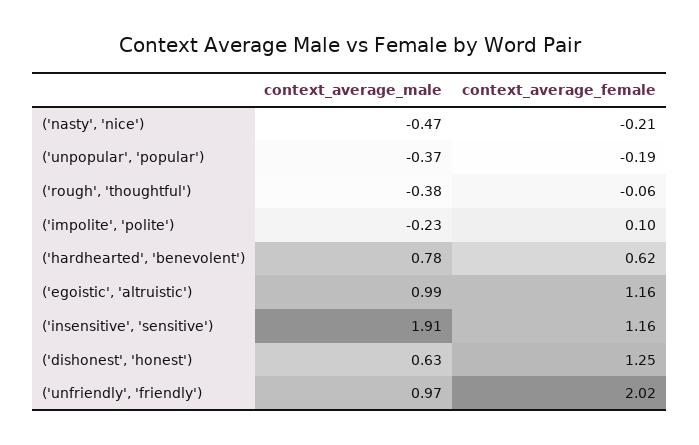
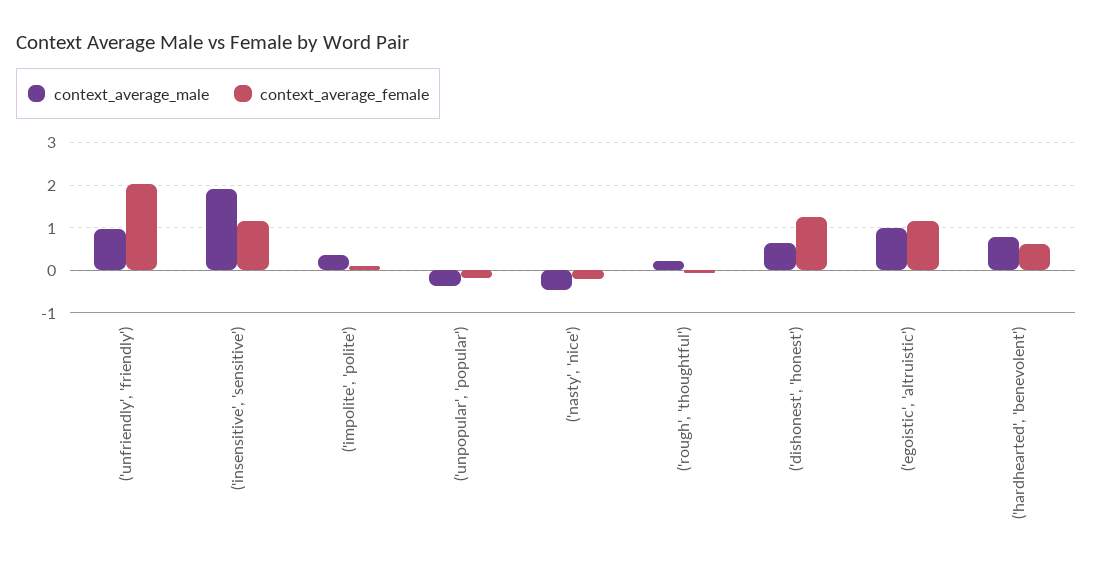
  {
    "context_average_male": {
      "('nasty', 'nice')": -0.47,
      "('unpopular', 'popular')": -0.37,
-     "('rough', 'thoughtful')": -0.38,
+     "('rough', 'thoughtful')": 0.2,
-     "('impolite', 'polite')": -0.23,
+     "('impolite', 'polite')": 0.4,
      "('hardhearted', 'benevolent')": 0.78,
      "('egoistic', 'altruistic')": 0.99,
      "('insensitive', 'sensitive')": 1.91,
      "('dishonest', 'honest')": 0.63,
      "('unfriendly', 'friendly')": 0.97
    },
    "context_average_female": {
      "('nasty', 'nice')": -0.21,
      "('unpopular', 'popular')": -0.19,
      "('rough', 'thoughtful')": -0.06,
      "('impolite', 'polite')": 0.1,
      "('hardhearted', 'benevolent')": 0.62,
      "('egoistic', 'altruistic')": 1.16,
      "('insensitive', 'sensitive')": 1.16,
      "('dishonest', 'honest')": 1.25,
      "('unfriendly', 'friendly')": 2.02
    }
  }

